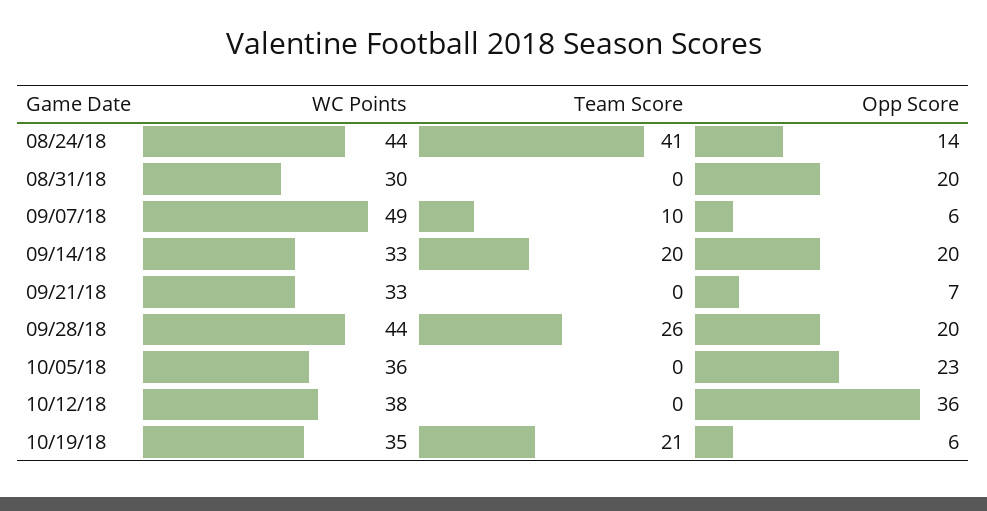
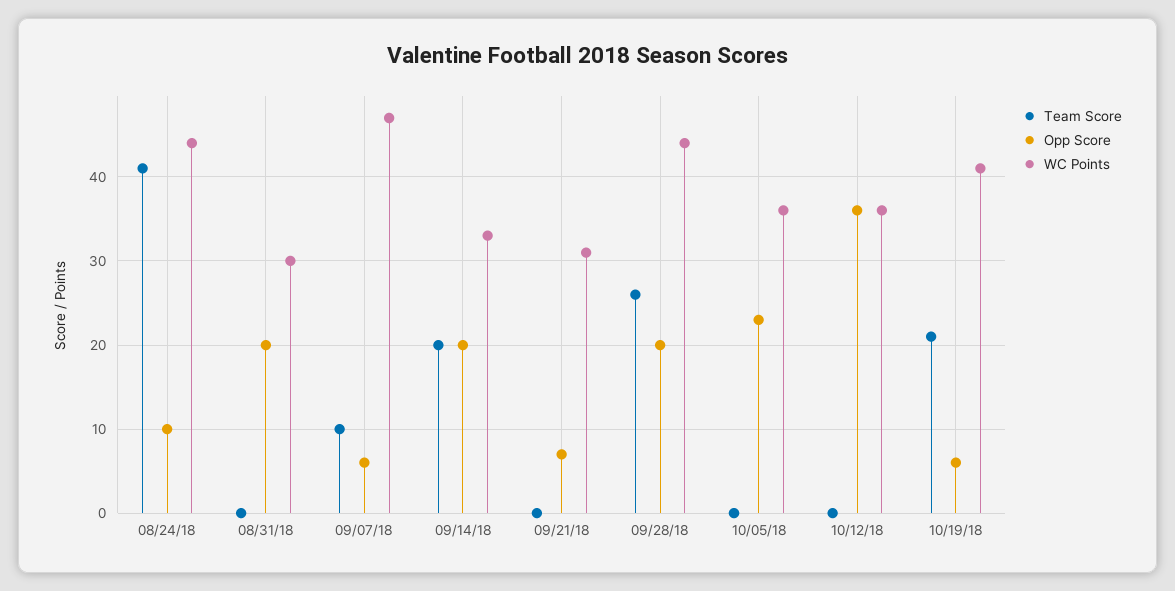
  {
    "WC Points": {
      "08/24/18": 44,
      "08/31/18": 30,
-     "09/07/18": 49,
+     "09/07/18": 47,
      "09/14/18": 33,
-     "09/21/18": 33,
+     "09/21/18": 31,
      "09/28/18": 44,
      "10/05/18": 36,
-     "10/12/18": 38,
+     "10/12/18": 36,
-     "10/19/18": 35
+     "10/19/18": 41
    },
    "Team Score": {
      "08/24/18": 41,
      "08/31/18": 0,
      "09/07/18": 10,
      "09/14/18": 20,
      "09/21/18": 0,
      "09/28/18": 26,
      "10/05/18": 0,
      "10/12/18": 0,
      "10/19/18": 21
    },
    "Opp Score": {
-     "08/24/18": 14,
+     "08/24/18": 10,
      "08/31/18": 20,
      "09/07/18": 6,
      "09/14/18": 20,
      "09/21/18": 7,
      "09/28/18": 20,
      "10/05/18": 23,
      "10/12/18": 36,
      "10/19/18": 6
    }
  }

